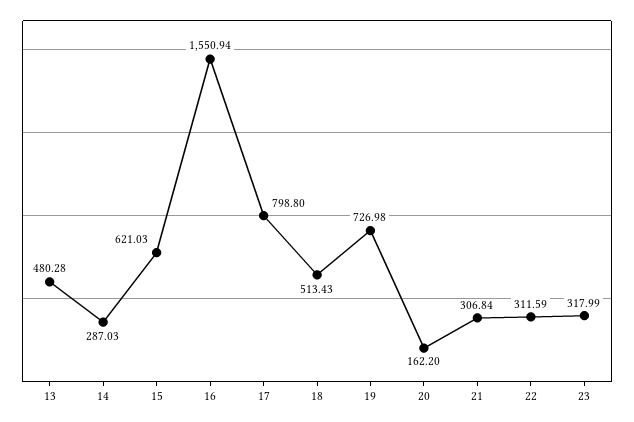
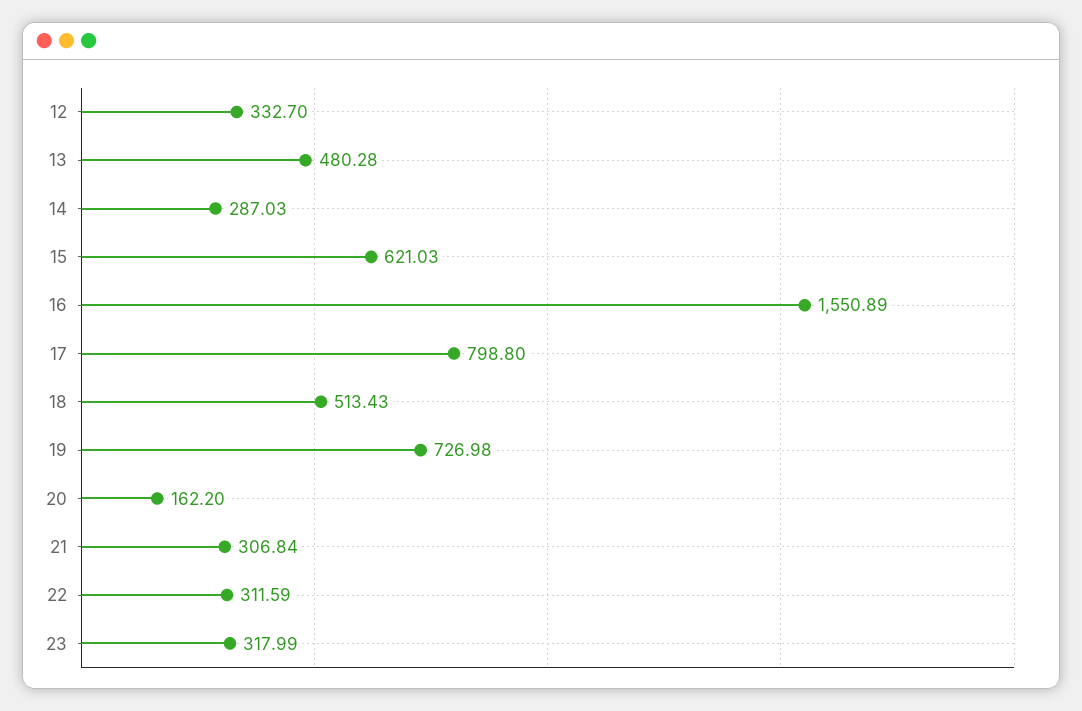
  {
    "13": 480.28,
    "14": 287.03,
    "15": 621.03,
-   "16": 1550.94,
+   "16": 1550.89,
    "17": 798.8,
    "18": 513.43,
    "19": 726.98,
    "20": 162.2,
    "21": 306.84,
    "22": 311.59,
-   "23": 317.99
+   "23": 317.99,
+   "12": 332.7
  }

